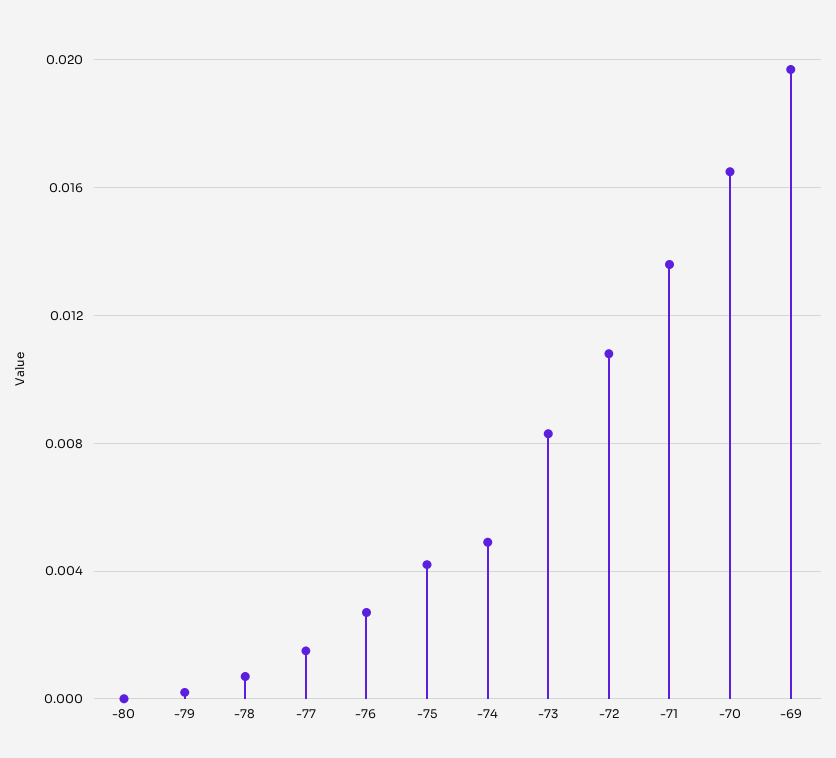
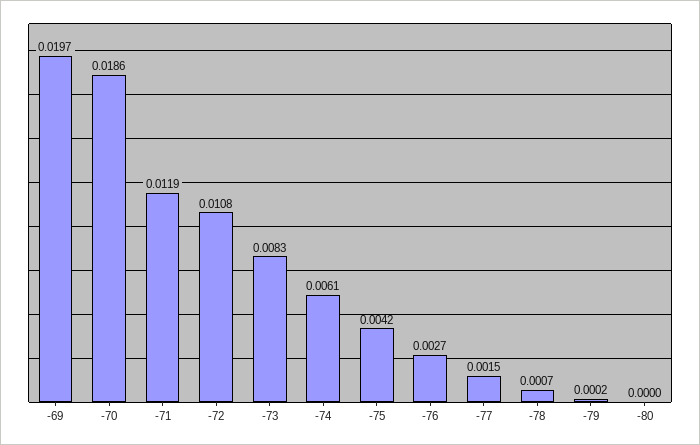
  {
    "-80": 0,
    "-79": 0.0002,
    "-78": 0.0007,
    "-77": 0.0015,
    "-76": 0.0027,
    "-75": 0.0042,
-   "-74": 0.005,
+   "-74": 0.0061,
    "-73": 0.0083,
    "-72": 0.0108,
-   "-71": 0.0135,
+   "-71": 0.0119,
-   "-70": 0.0165,
+   "-70": 0.0186,
    "-69": 0.0197
  }

